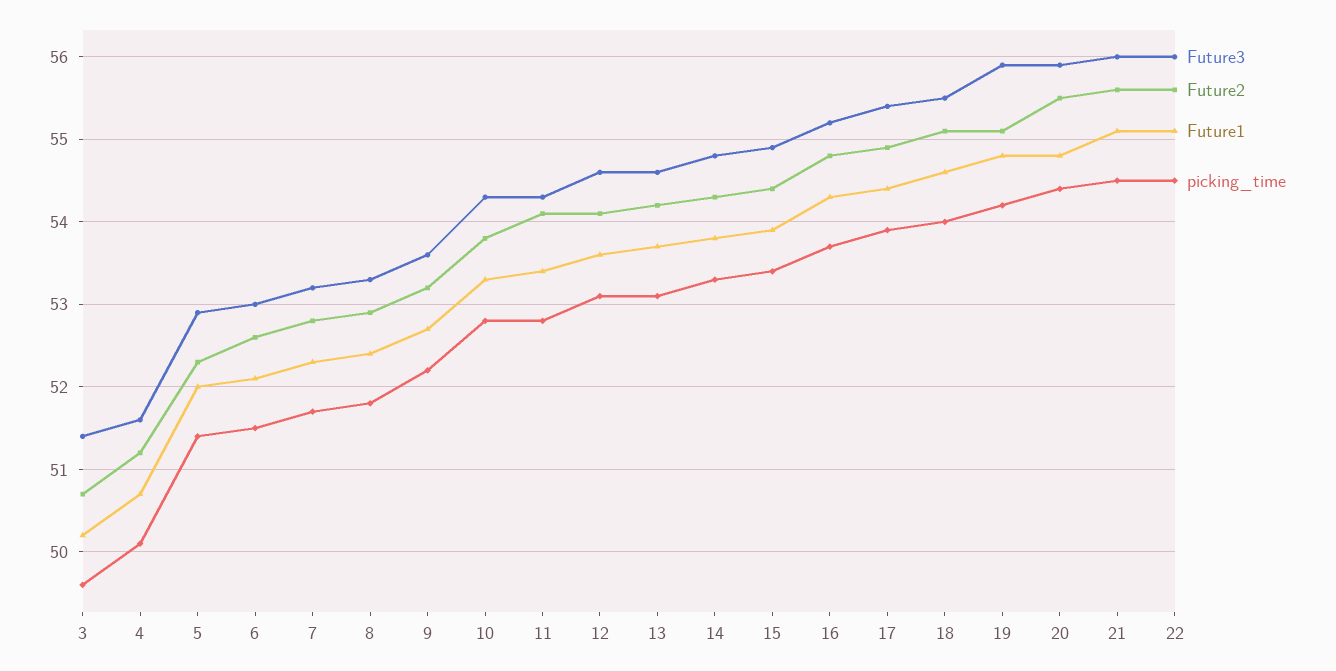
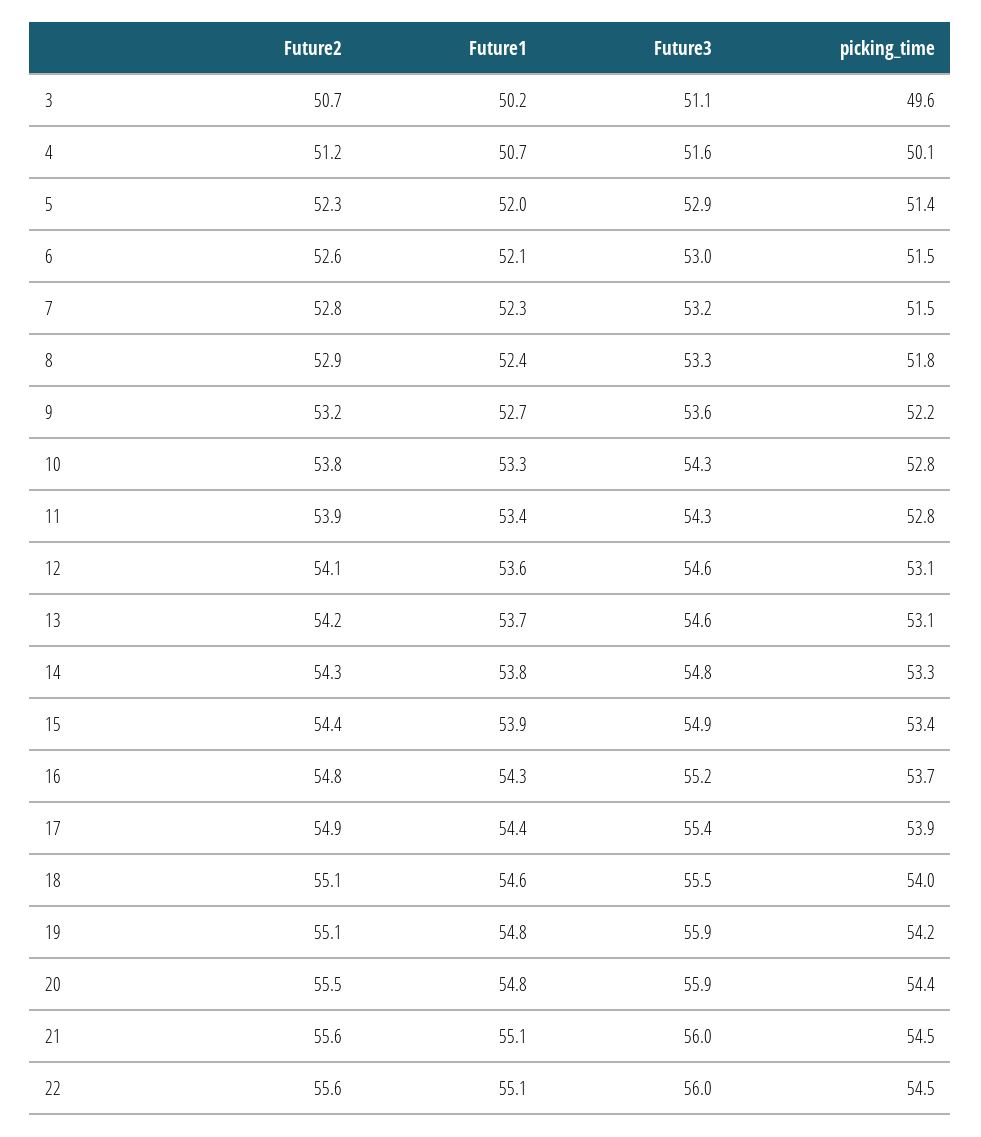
  {
    "Future3": {
-     "3": 51.4,
+     "3": 51.1,
      "4": 51.6,
      "5": 52.9,
      "6": 53,
      "7": 53.2,
      "8": 53.3,
      "9": 53.6,
      "10": 54.3,
      "11": 54.3,
      "12": 54.6,
      "13": 54.6,
      "14": 54.8,
      "15": 54.9,
      "16": 55.2,
      "17": 55.4,
      "18": 55.5,
      "19": 55.9,
      "20": 55.9,
      "21": 56,
      "22": 56
    },
    "Future2": {
      "3": 50.7,
      "4": 51.2,
      "5": 52.3,
      "6": 52.6,
      "7": 52.8,
      "8": 52.9,
      "9": 53.2,
      "10": 53.8,
-     "11": 54.1,
+     "11": 53.9,
      "12": 54.1,
      "13": 54.2,
      "14": 54.3,
      "15": 54.4,
      "16": 54.8,
      "17": 54.9,
      "18": 55.1,
      "19": 55.1,
      "20": 55.5,
      "21": 55.6,
      "22": 55.6
    },
    "Future1": {
      "3": 50.2,
      "4": 50.7,
      "5": 52,
      "6": 52.1,
      "7": 52.3,
      "8": 52.4,
      "9": 52.7,
      "10": 53.3,
      "11": 53.4,
      "12": 53.6,
      "13": 53.7,
      "14": 53.8,
      "15": 53.9,
      "16": 54.3,
      "17": 54.4,
      "18": 54.6,
      "19": 54.8,
      "20": 54.8,
      "21": 55.1,
      "22": 55.1
    },
    "picking_time": {
      "3": 49.6,
      "4": 50.1,
      "5": 51.4,
      "6": 51.5,
-     "7": 51.7,
+     "7": 51.5,
      "8": 51.8,
      "9": 52.2,
      "10": 52.8,
      "11": 52.8,
      "12": 53.1,
      "13": 53.1,
      "14": 53.3,
      "15": 53.4,
      "16": 53.7,
      "17": 53.9,
      "18": 54,
      "19": 54.2,
      "20": 54.4,
      "21": 54.5,
      "22": 54.5
    }
  }

